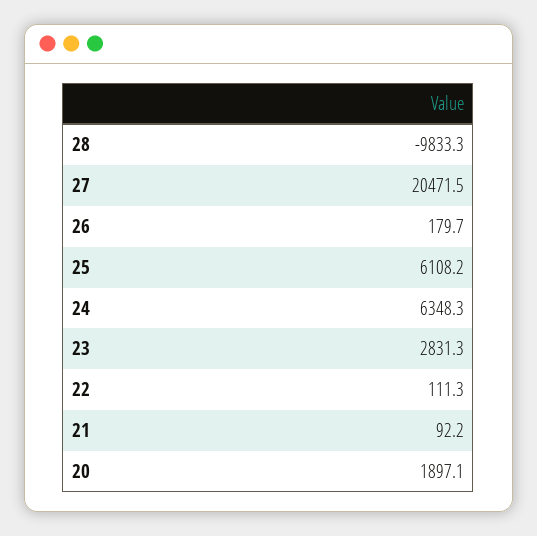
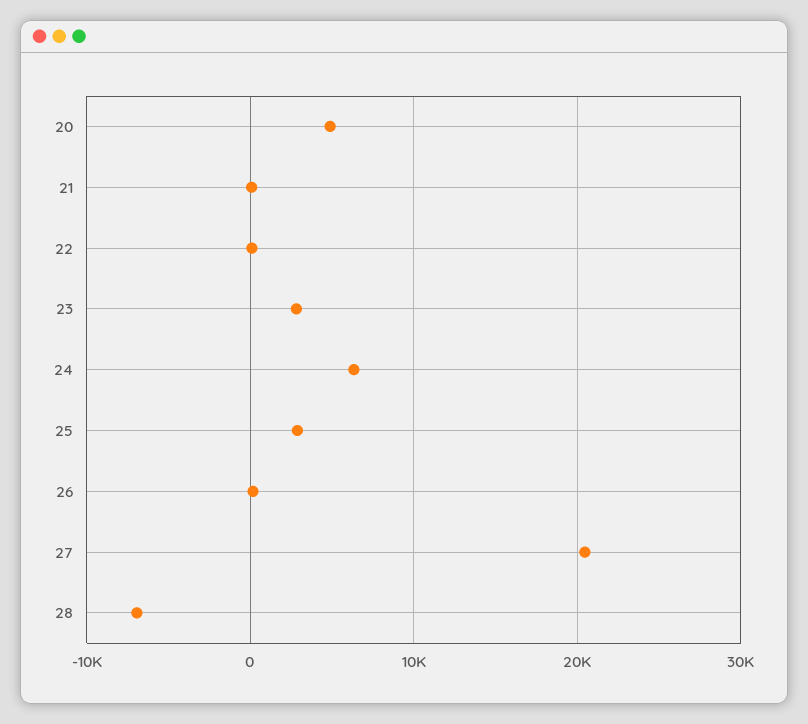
  {
-   "28": -9833.3,
+   "28": -7000,
    "27": 20471.5,
    "26": 179.7,
-   "25": 6108.2,
+   "25": 3000,
    "24": 6348.3,
    "23": 2831.3,
    "22": 111.3,
    "21": 92.2,
-   "20": 1897.1
+   "20": 5000
  }

